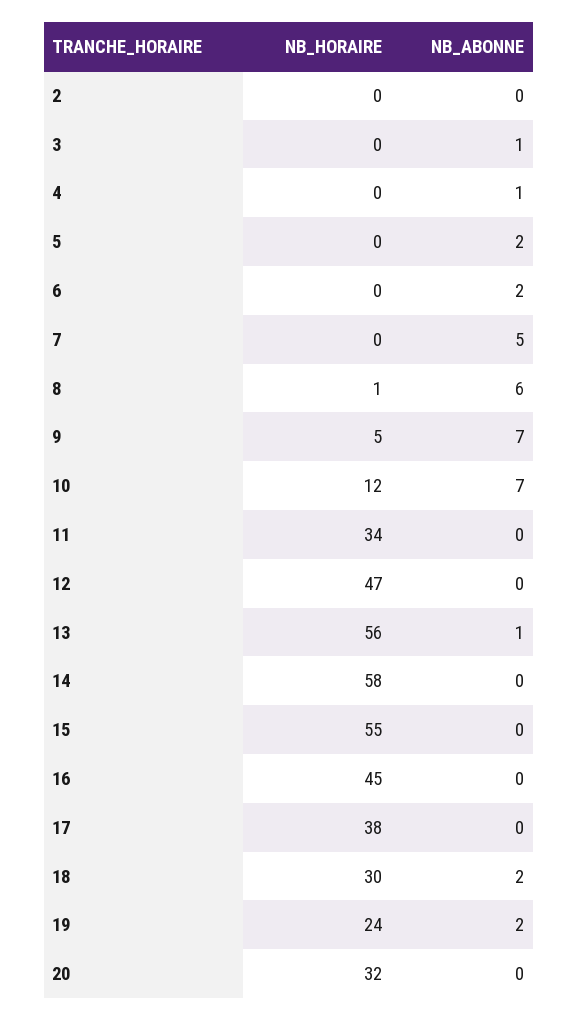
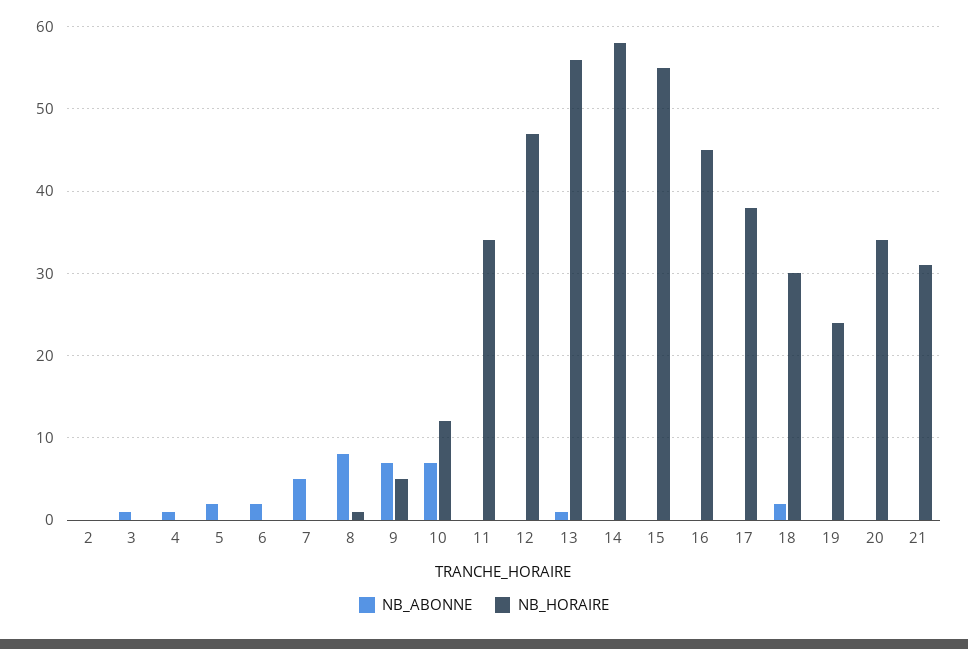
  {
    "NB_HORAIRE": {
      "2": 0,
      "3": 0,
      "4": 0,
      "5": 0,
      "6": 0,
      "7": 0,
      "8": 1,
      "9": 5,
      "10": 12,
      "11": 34,
      "12": 47,
      "13": 56,
      "14": 58,
      "15": 55,
      "16": 45,
      "17": 38,
      "18": 30,
      "19": 24,
-     "20": 32
+     "20": 34,
+     "21": 31
    },
    "NB_ABONNE": {
      "2": 0,
      "3": 1,
      "4": 1,
      "5": 2,
      "6": 2,
      "7": 5,
-     "8": 6,
+     "8": 8,
      "9": 7,
      "10": 7,
      "11": 0,
      "12": 0,
      "13": 1,
      "14": 0,
      "15": 0,
      "16": 0,
      "17": 0,
      "18": 2,
-     "19": 2,
+     "19": 0,
-     "20": 0
+     "20": 0,
+     "21": 0
    }
  }

